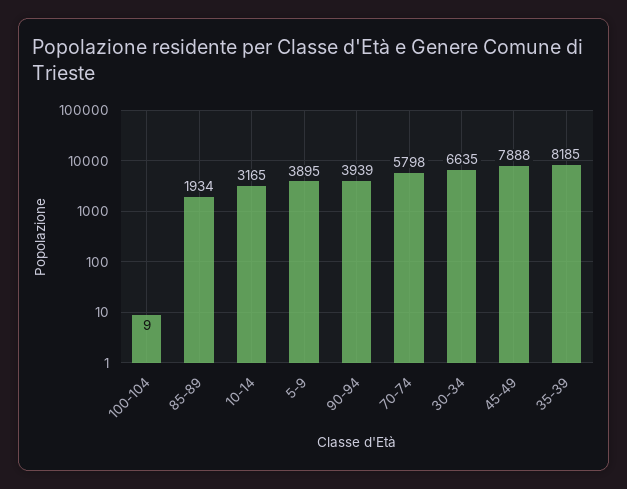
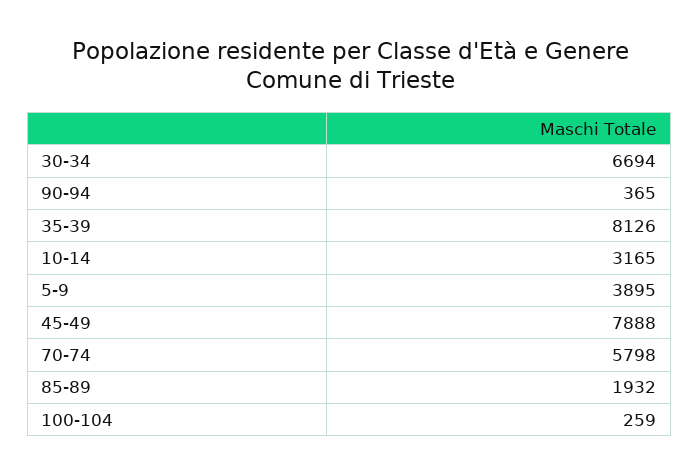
  {
-   "100-104": 9,
+   "100-104": 259,
-   "85-89": 1934,
+   "85-89": 1932,
    "10-14": 3165,
    "5-9": 3895,
-   "90-94": 3939,
+   "90-94": 365,
    "70-74": 5798,
-   "30-34": 6635,
+   "30-34": 6694,
    "45-49": 7888,
-   "35-39": 8185
+   "35-39": 8126
  }

